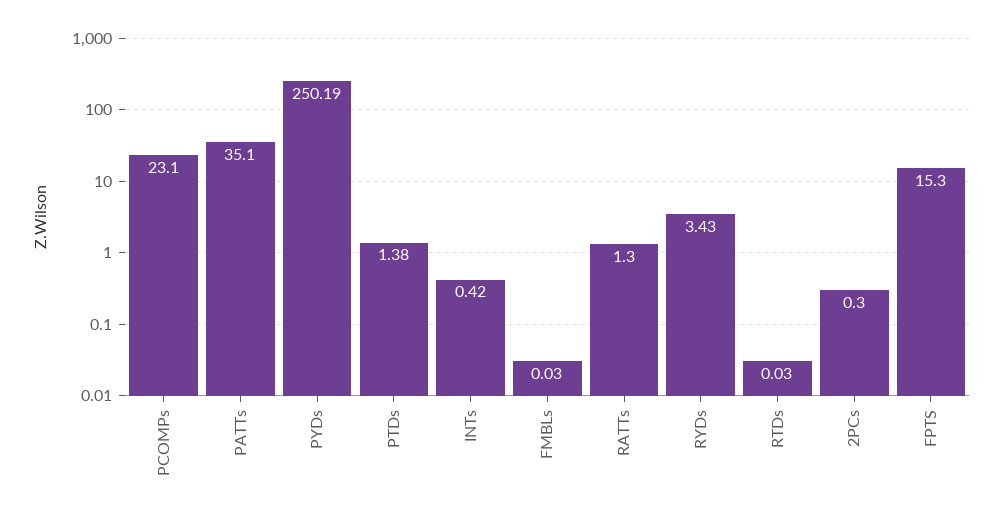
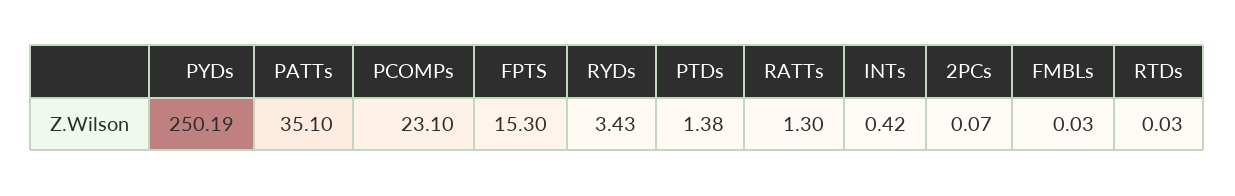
  {
    "PCOMPs": 23.1,
    "PATTs": 35.1,
    "PYDs": 250.19,
    "PTDs": 1.38,
    "INTs": 0.42,
    "FMBLs": 0.03,
    "RATTs": 1.3,
    "RYDs": 3.43,
    "RTDs": 0.03,
-   "2PCs": 0.3,
+   "2PCs": 0.07,
    "FPTS": 15.3
  }

